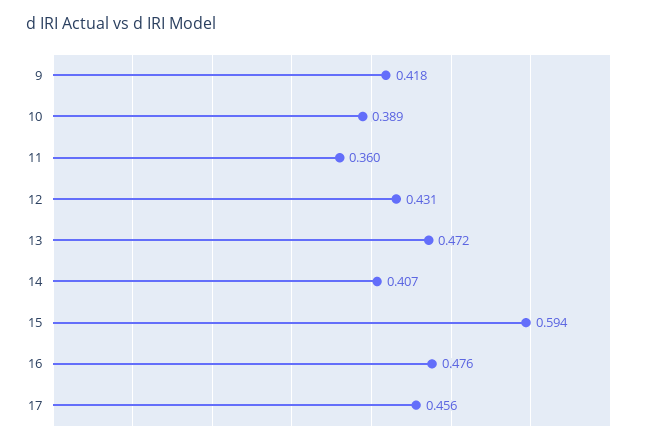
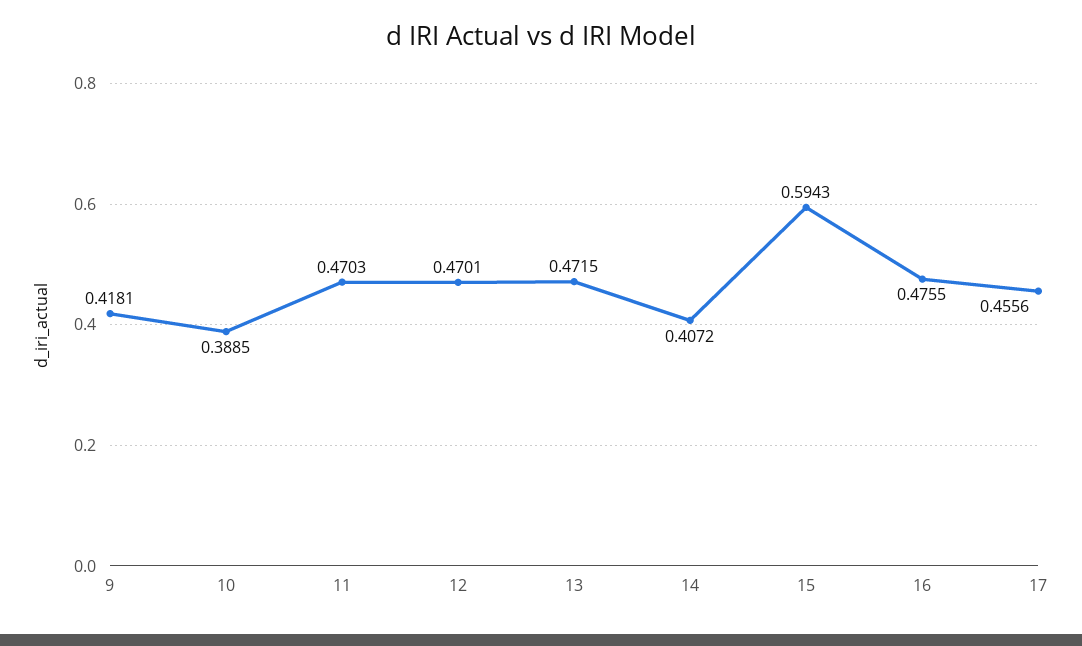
  {
    "9": 0.4181,
    "10": 0.3885,
-   "11": 0.36,
+   "11": 0.4703,
-   "12": 0.431,
+   "12": 0.4701,
    "13": 0.4715,
    "14": 0.4072,
    "15": 0.5943,
    "16": 0.4755,
    "17": 0.4556
  }

